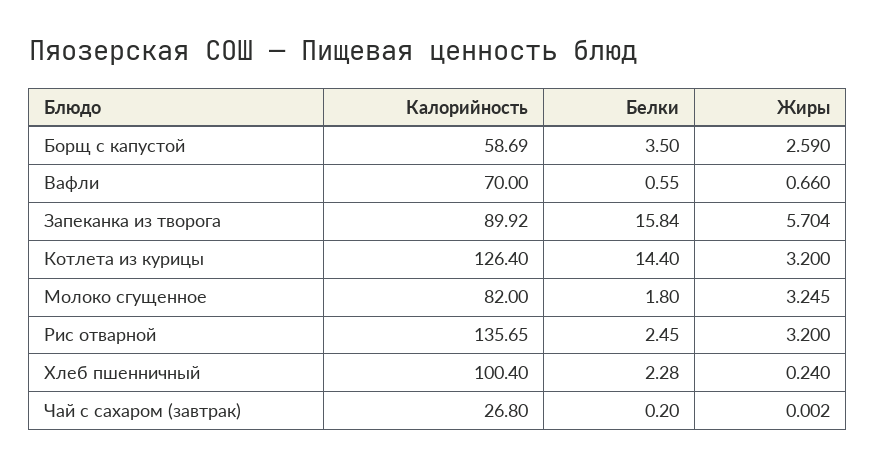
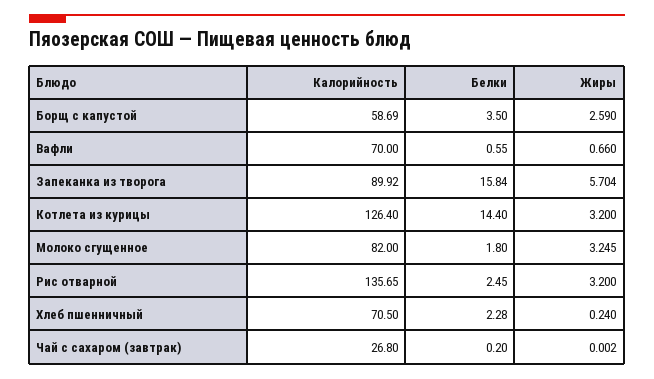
  {
    "Калорийность": {
      "Борщ с капустой": 58.69,
      "Вафли": 70,
      "Запеканка из творога": 89.92,
      "Котлета из курицы": 126.4,
      "Молоко сгущенное": 82,
      "Рис отварной": 135.65,
-     "Хлеб пшенничный": 100.4,
+     "Хлеб пшенничный": 70.5,
      "Чай с сахаром (завтрак)": 26.8
    },
    "Белки": {
      "Борщ с капустой": 3.5,
      "Вафли": 0.55,
      "Запеканка из творога": 15.84,
      "Котлета из курицы": 14.4,
      "Молоко сгущенное": 1.8,
      "Рис отварной": 2.45,
      "Хлеб пшенничный": 2.28,
      "Чай с сахаром (завтрак)": 0.2
    },
    "Жиры": {
      "Борщ с капустой": 2.59,
      "Вафли": 0.66,
      "Запеканка из творога": 5.704,
      "Котлета из курицы": 3.2,
      "Молоко сгущенное": 3.245,
      "Рис отварной": 3.2,
      "Хлеб пшенничный": 0.24,
      "Чай с сахаром (завтрак)": 0.002
    }
  }

